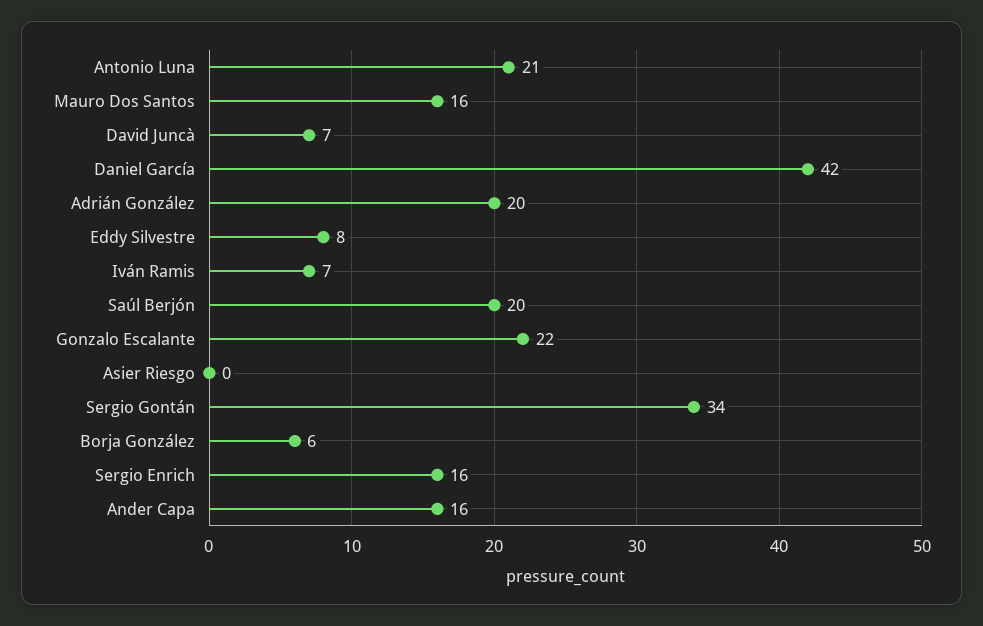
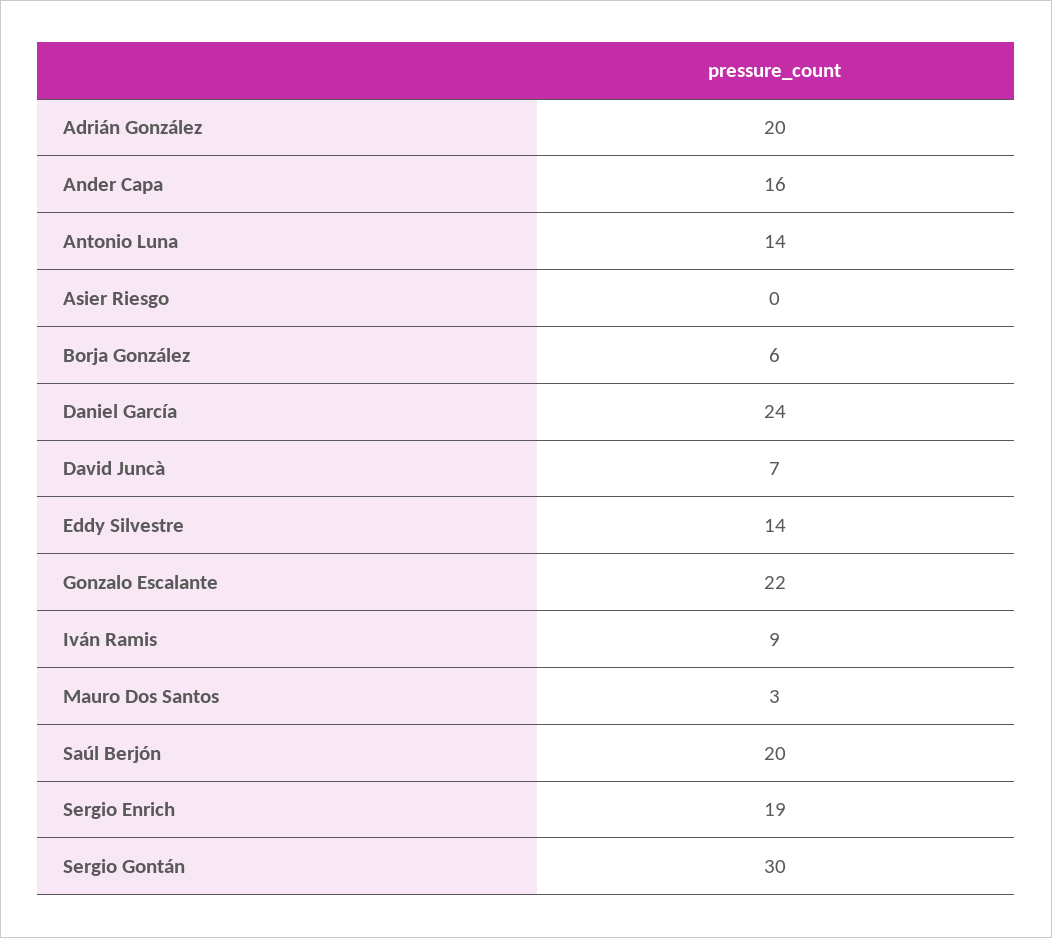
  {
-   "Antonio Luna": 21,
+   "Antonio Luna": 14,
-   "Mauro Dos Santos": 16,
+   "Mauro Dos Santos": 3,
    "David Juncà": 7,
-   "Daniel García": 42,
+   "Daniel García": 24,
    "Adrián González": 20,
-   "Eddy Silvestre": 8,
+   "Eddy Silvestre": 14,
-   "Iván Ramis": 7,
+   "Iván Ramis": 9,
    "Saúl Berjón": 20,
    "Gonzalo Escalante": 22,
    "Asier Riesgo": 0,
-   "Sergio Gontán": 34,
+   "Sergio Gontán": 30,
    "Borja González": 6,
-   "Sergio Enrich": 16,
+   "Sergio Enrich": 19,
    "Ander Capa": 16
  }

